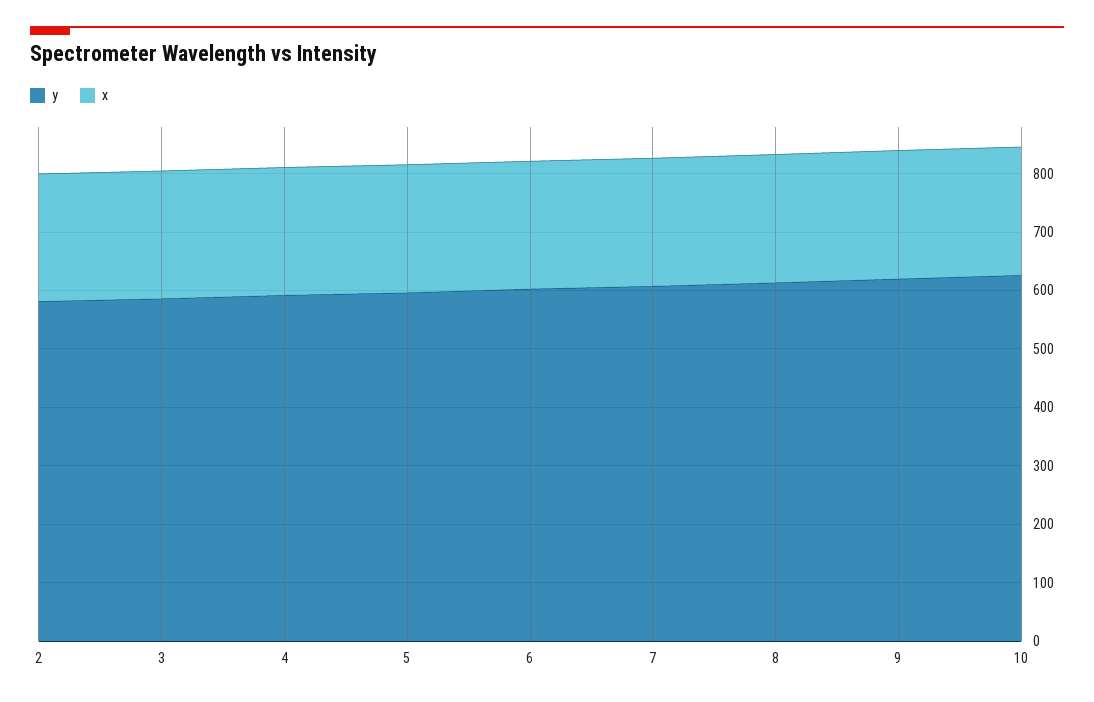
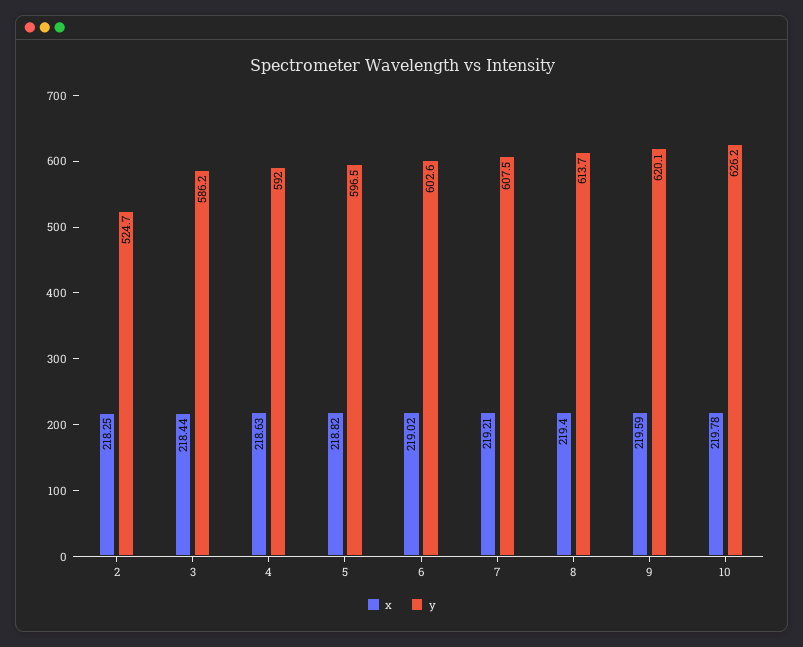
  {
    "y": {
-     "2": 580,
+     "2": 524.7,
      "3": 586.2,
      "4": 592,
      "5": 596.5,
      "6": 602.6,
      "7": 607.5,
      "8": 613.7,
      "9": 620.1,
      "10": 626.2
    },
    "x": {
      "2": 218.25,
      "3": 218.44,
      "4": 218.63,
      "5": 218.82,
      "6": 219.02,
      "7": 219.21,
      "8": 219.4,
      "9": 219.59,
      "10": 219.78
    }
  }

